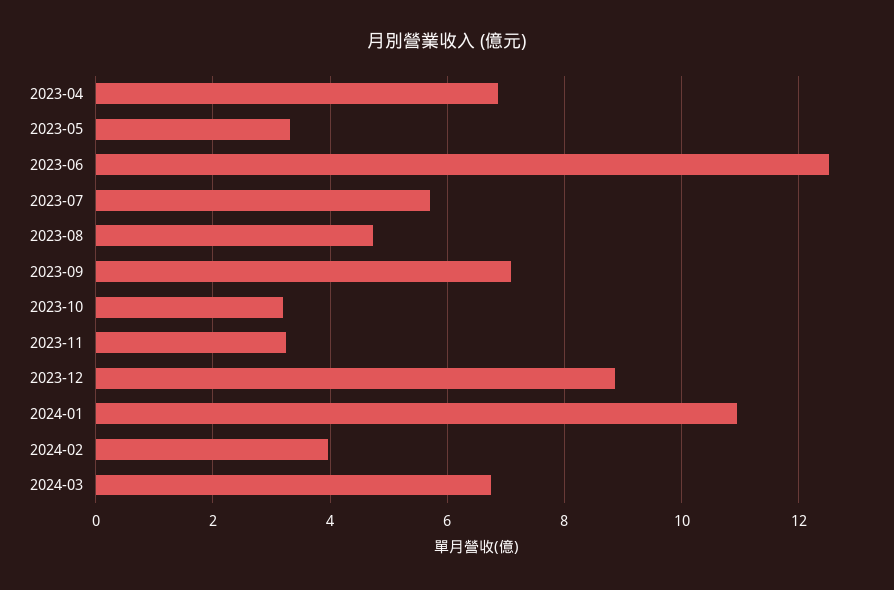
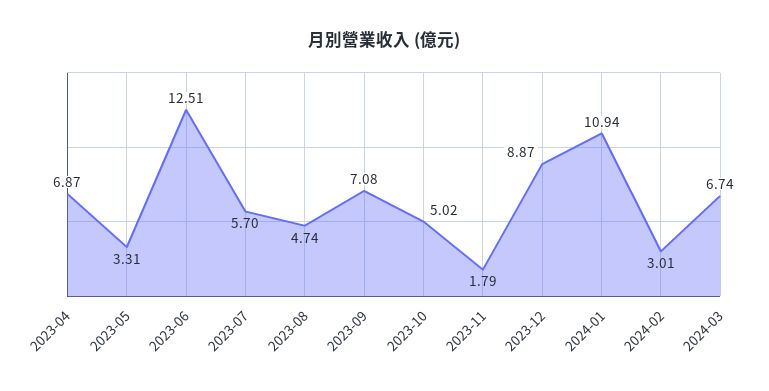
  {
    "2023-04": 6.87,
    "2023-05": 3.31,
    "2023-06": 12.51,
    "2023-07": 5.7,
    "2023-08": 4.74,
    "2023-09": 7.08,
-   "2023-10": 3.2,
+   "2023-10": 5.02,
-   "2023-11": 3.2,
+   "2023-11": 1.79,
    "2023-12": 8.87,
    "2024-01": 10.94,
-   "2024-02": 4,
+   "2024-02": 3.01,
    "2024-03": 6.74
  }

